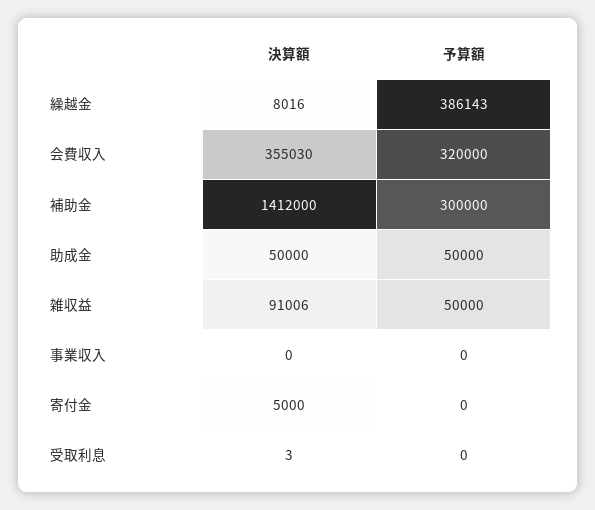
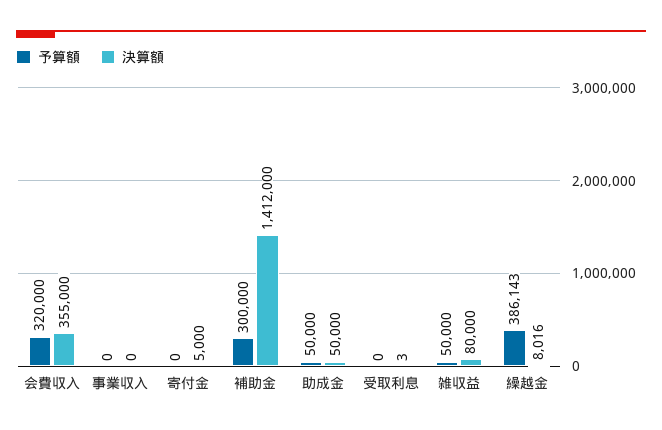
  {
    "決算額": {
      "繰越金": 8016,
-     "会費収入": 355030,
+     "会費収入": 355000,
      "補助金": 1412000,
      "助成金": 50000,
-     "雑収益": 91006,
+     "雑収益": 80000,
      "事業収入": 0,
      "寄付金": 5000,
      "受取利息": 3
    },
    "予算額": {
      "繰越金": 386143,
      "会費収入": 320000,
      "補助金": 300000,
      "助成金": 50000,
      "雑収益": 50000,
      "事業収入": 0,
      "寄付金": 0,
      "受取利息": 0
    }
  }

